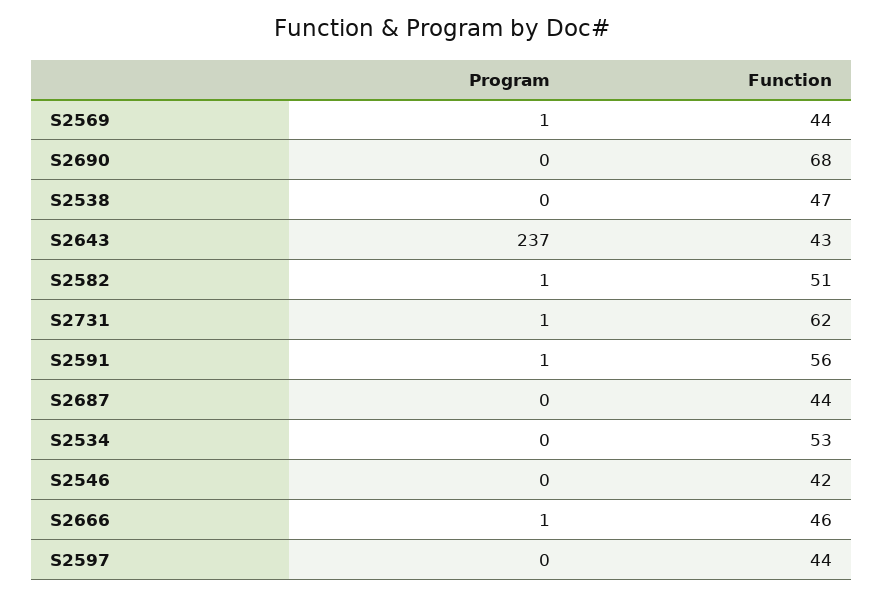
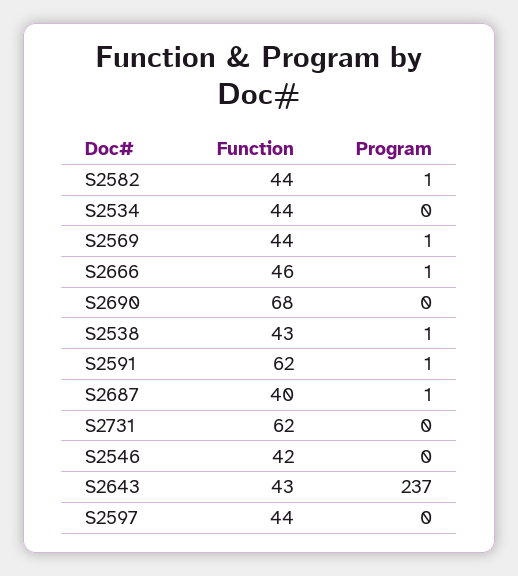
  {
    "Program": {
      "S2569": 1,
      "S2690": 0,
-     "S2538": 0,
+     "S2538": 1,
      "S2643": 237,
      "S2582": 1,
-     "S2731": 1,
+     "S2731": 0,
      "S2591": 1,
-     "S2687": 0,
+     "S2687": 1,
      "S2534": 0,
      "S2546": 0,
      "S2666": 1,
      "S2597": 0
    },
    "Function": {
      "S2569": 44,
      "S2690": 68,
-     "S2538": 47,
+     "S2538": 43,
      "S2643": 43,
-     "S2582": 51,
+     "S2582": 44,
      "S2731": 62,
-     "S2591": 56,
+     "S2591": 62,
-     "S2687": 44,
+     "S2687": 40,
-     "S2534": 53,
+     "S2534": 44,
      "S2546": 42,
      "S2666": 46,
      "S2597": 44
    }
  }

